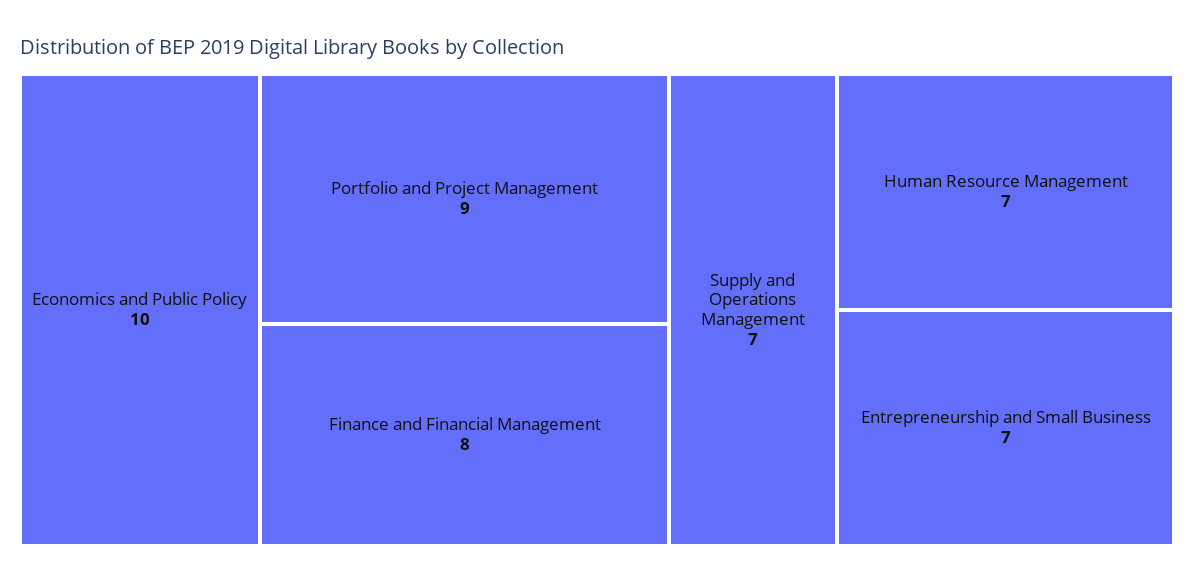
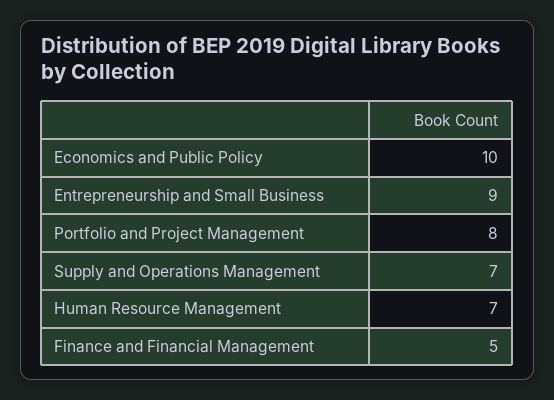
  {
    "Economics and Public Policy": 10,
-   "Portfolio and Project Management": 9,
+   "Portfolio and Project Management": 8,
-   "Finance and Financial Management": 8,
+   "Finance and Financial Management": 5,
    "Supply and Operations Management": 7,
    "Human Resource Management": 7,
-   "Entrepreneurship and Small Business": 7
+   "Entrepreneurship and Small Business": 9
  }

